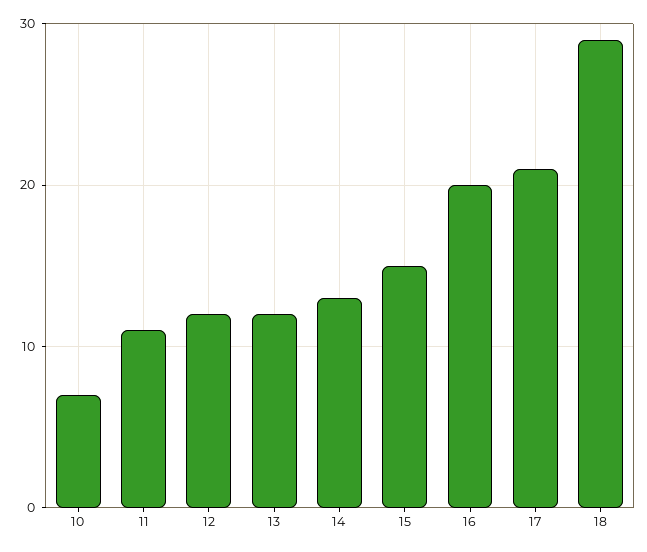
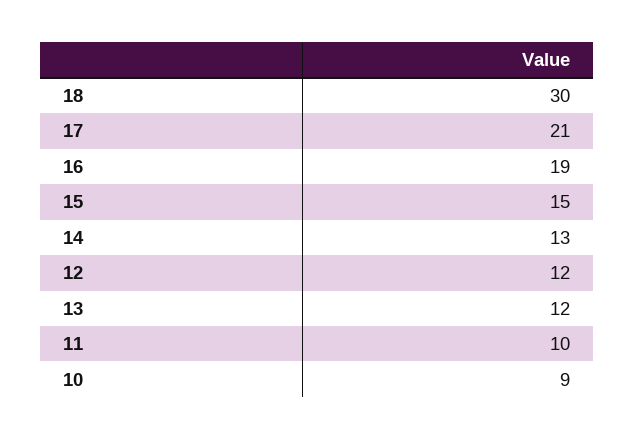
  {
-   "10": 7,
+   "10": 9,
-   "11": 11,
+   "11": 10,
    "12": 12,
    "13": 12,
    "14": 13,
    "15": 15,
-   "16": 20,
+   "16": 19,
    "17": 21,
-   "18": 29
+   "18": 30
  }

